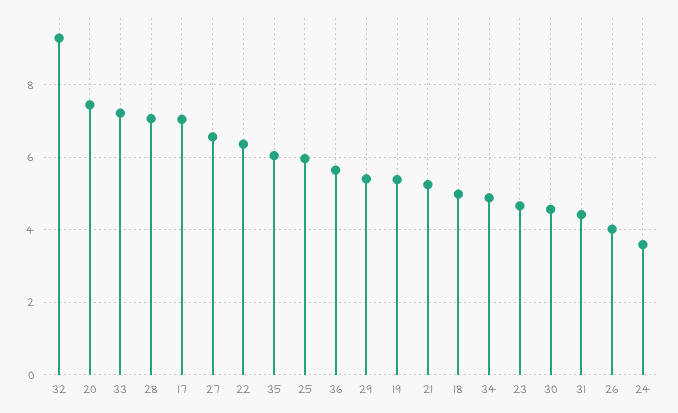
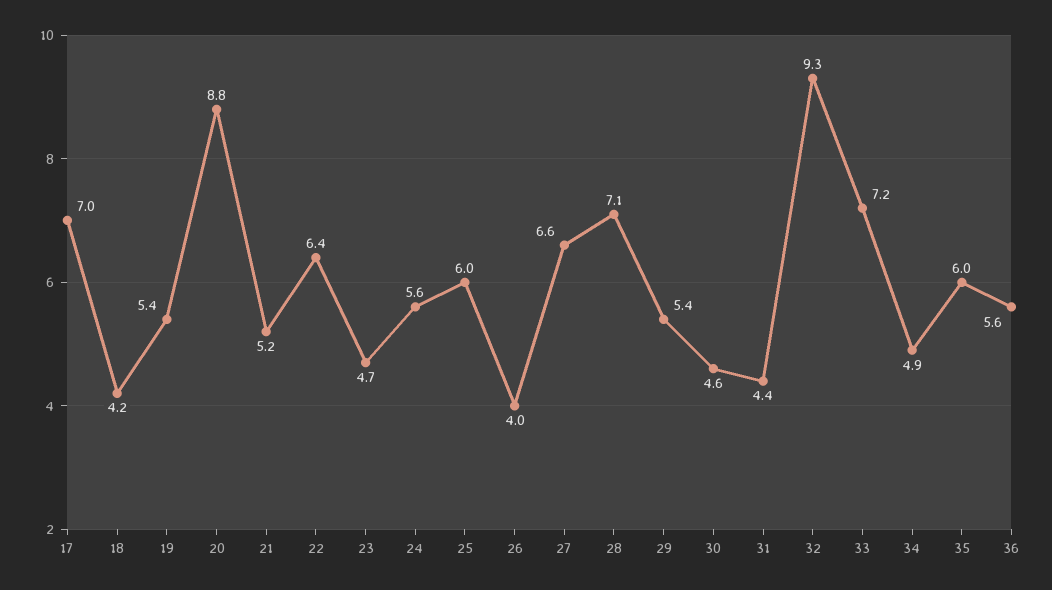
  {
    "32": 9.3,
-   "20": 7.4,
+   "20": 8.8,
    "33": 7.2,
    "28": 7.1,
    "17": 7,
    "27": 6.6,
    "22": 6.4,
    "35": 6,
    "25": 6,
    "36": 5.6,
    "29": 5.4,
    "19": 5.4,
    "21": 5.2,
-   "18": 5,
+   "18": 4.2,
    "34": 4.9,
    "23": 4.7,
    "30": 4.6,
    "31": 4.4,
    "26": 4,
-   "24": 3.6
+   "24": 5.6
  }

